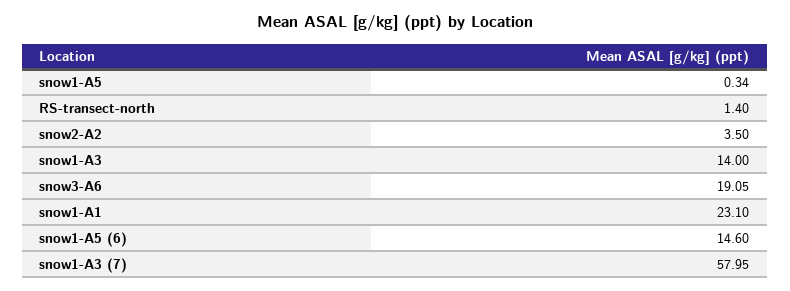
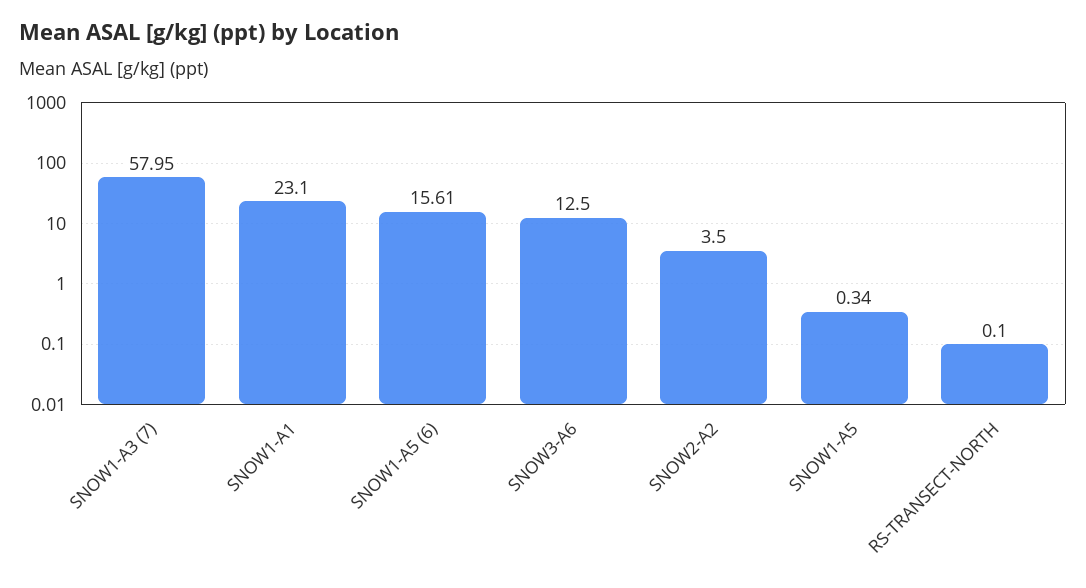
  {
    "snow1-A5": 0.34,
-   "RS-transect-north": 1.4,
+   "RS-transect-north": 0.1,
    "snow2-A2": 3.5,
-   "snow1-A3": 14,
-   "snow3-A6": 19.05,
+   "snow3-A6": 12.5,
    "snow1-A1": 23.1,
-   "snow1-A5 (6)": 14.6,
+   "snow1-A5 (6)": 15.61,
    "snow1-A3 (7)": 57.95
  }

